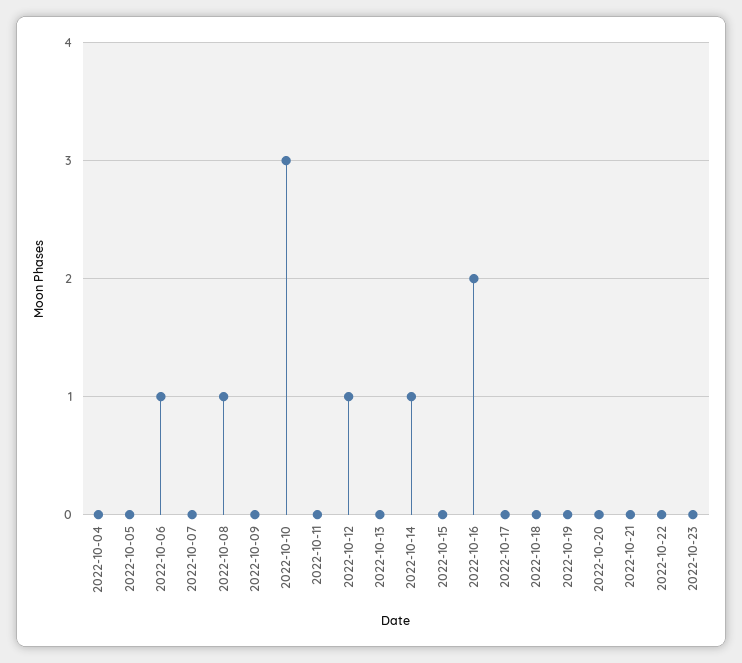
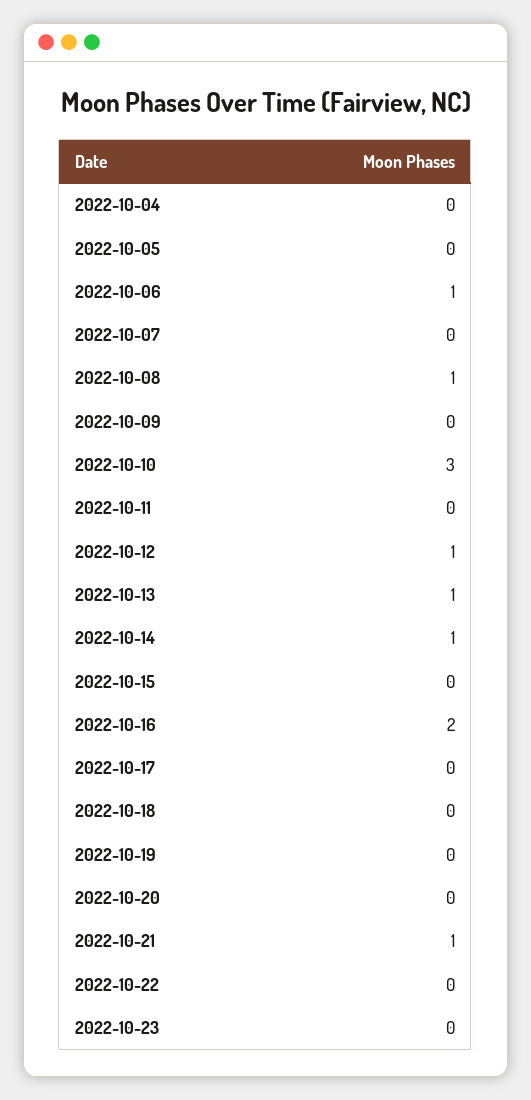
  {
    "2022-10-04": 0,
    "2022-10-05": 0,
    "2022-10-06": 1,
    "2022-10-07": 0,
    "2022-10-08": 1,
    "2022-10-09": 0,
    "2022-10-10": 3,
    "2022-10-11": 0,
    "2022-10-12": 1,
-   "2022-10-13": 0,
+   "2022-10-13": 1,
    "2022-10-14": 1,
    "2022-10-15": 0,
    "2022-10-16": 2,
    "2022-10-17": 0,
    "2022-10-18": 0,
    "2022-10-19": 0,
    "2022-10-20": 0,
-   "2022-10-21": 0,
+   "2022-10-21": 1,
    "2022-10-22": 0,
    "2022-10-23": 0
  }

